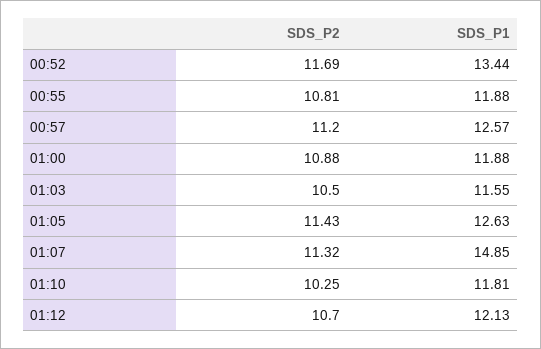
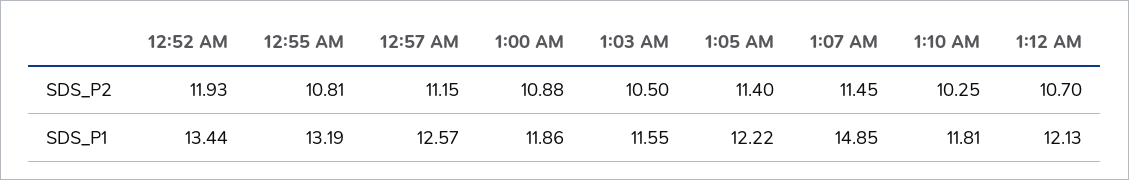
  {
    "SDS_P2": {
-     "00:52": 11.69,
+     "00:52": 11.93,
      "00:55": 10.81,
-     "00:57": 11.2,
+     "00:57": 11.15,
      "01:00": 10.88,
      "01:03": 10.5,
-     "01:05": 11.43,
+     "01:05": 11.4,
-     "01:07": 11.32,
+     "01:07": 11.45,
      "01:10": 10.25,
      "01:12": 10.7
    },
    "SDS_P1": {
      "00:52": 13.44,
-     "00:55": 11.88,
+     "00:55": 13.19,
      "00:57": 12.57,
-     "01:00": 11.88,
+     "01:00": 11.86,
      "01:03": 11.55,
-     "01:05": 12.63,
+     "01:05": 12.22,
      "01:07": 14.85,
      "01:10": 11.81,
      "01:12": 12.13
    }
  }

